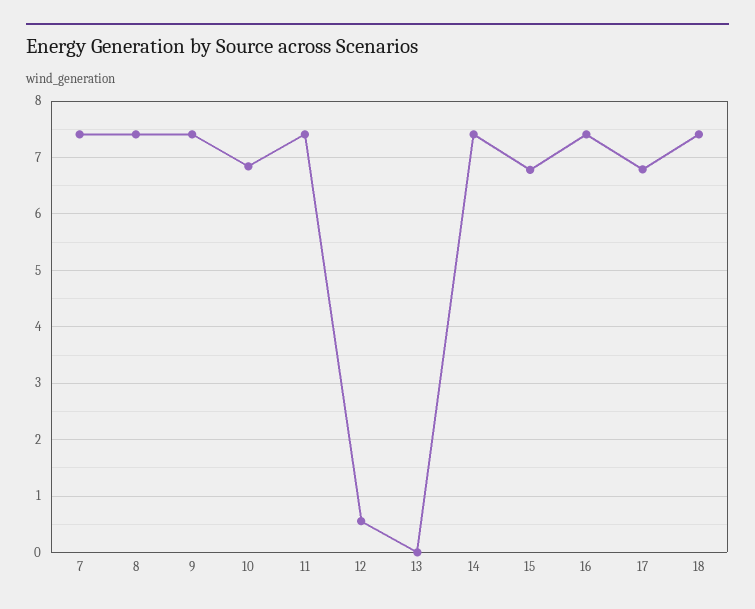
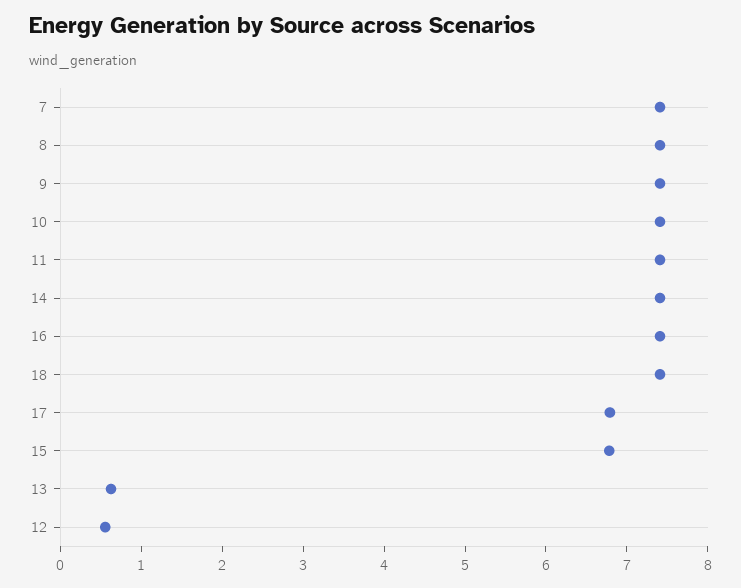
  {
    "7": 7.4,
    "8": 7.4,
    "9": 7.4,
-   "10": 6.8,
+   "10": 7.4,
    "11": 7.4,
    "12": 0.6,
-   "13": 0,
+   "13": 0.6,
    "14": 7.4,
    "15": 6.8,
    "16": 7.4,
    "17": 6.8,
    "18": 7.4
  }

